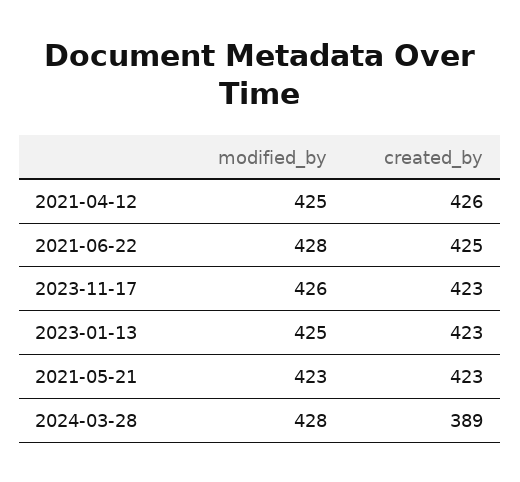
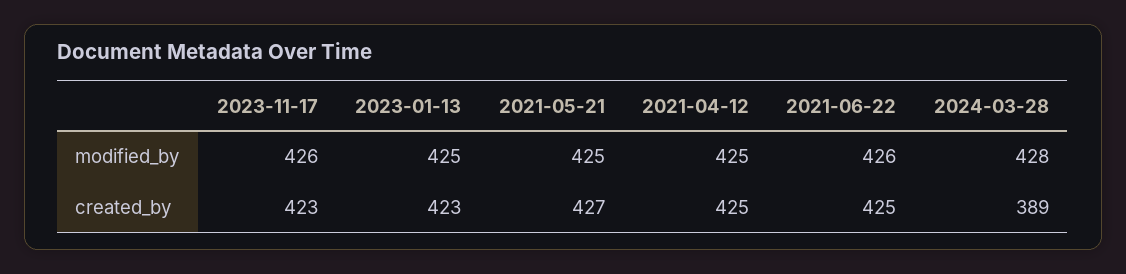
  {
    "modified_by": {
      "2021-04-12": 425,
-     "2021-06-22": 428,
+     "2021-06-22": 426,
      "2023-11-17": 426,
      "2023-01-13": 425,
-     "2021-05-21": 423,
+     "2021-05-21": 425,
      "2024-03-28": 428
    },
    "created_by": {
-     "2021-04-12": 426,
+     "2021-04-12": 425,
      "2021-06-22": 425,
      "2023-11-17": 423,
      "2023-01-13": 423,
-     "2021-05-21": 423,
+     "2021-05-21": 427,
      "2024-03-28": 389
    }
  }

